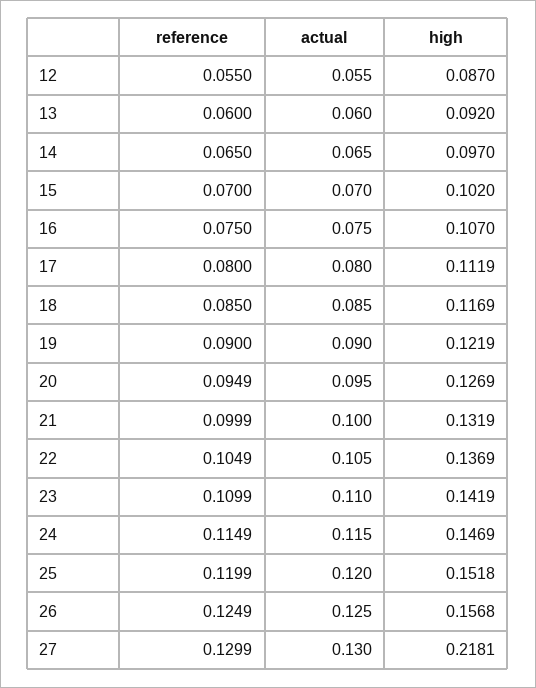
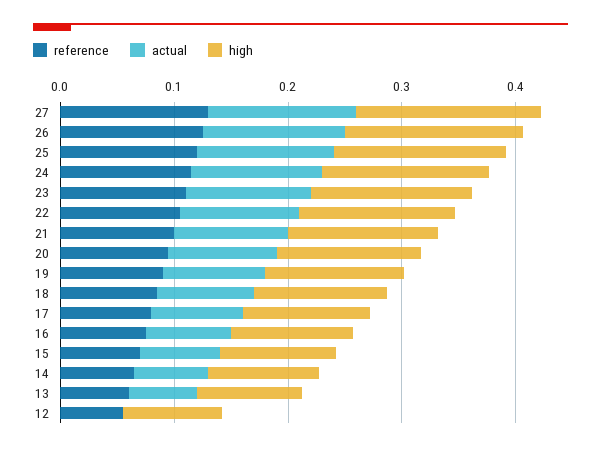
  {
    "reference": {
      "12": 0.055,
      "13": 0.06,
      "14": 0.065,
      "15": 0.07,
      "16": 0.075,
      "17": 0.08,
      "18": 0.085,
      "19": 0.09,
      "20": 0.0949,
      "21": 0.0999,
      "22": 0.1049,
      "23": 0.1099,
      "24": 0.1149,
      "25": 0.1199,
      "26": 0.1249,
      "27": 0.1299
    },
    "actual": {
-     "12": 0.055,
+     "12": 0,
      "13": 0.06,
      "14": 0.065,
      "15": 0.07,
      "16": 0.075,
      "17": 0.08,
      "18": 0.085,
      "19": 0.09,
      "20": 0.095,
      "21": 0.1,
      "22": 0.105,
      "23": 0.11,
      "24": 0.115,
      "25": 0.12,
      "26": 0.125,
      "27": 0.13
    },
    "high": {
      "12": 0.087,
      "13": 0.092,
      "14": 0.097,
      "15": 0.102,
      "16": 0.107,
      "17": 0.1119,
      "18": 0.1169,
      "19": 0.1219,
      "20": 0.1269,
      "21": 0.1319,
      "22": 0.1369,
      "23": 0.1419,
      "24": 0.1469,
      "25": 0.1518,
      "26": 0.1568,
-     "27": 0.2181
+     "27": 0.16
    }
  }

